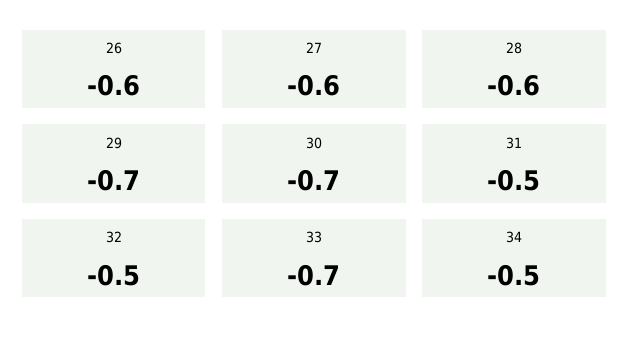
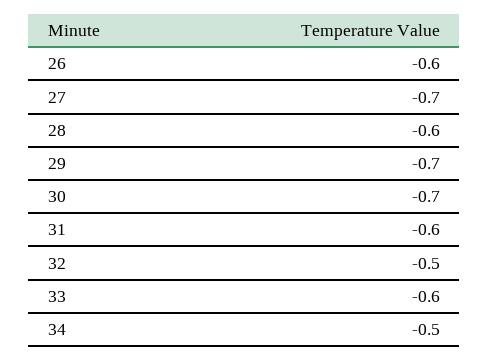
  {
    "26": -0.6,
-   "27": -0.6,
+   "27": -0.7,
    "28": -0.6,
    "29": -0.7,
    "30": -0.7,
-   "31": -0.5,
+   "31": -0.6,
    "32": -0.5,
-   "33": -0.7,
+   "33": -0.6,
    "34": -0.5
  }

